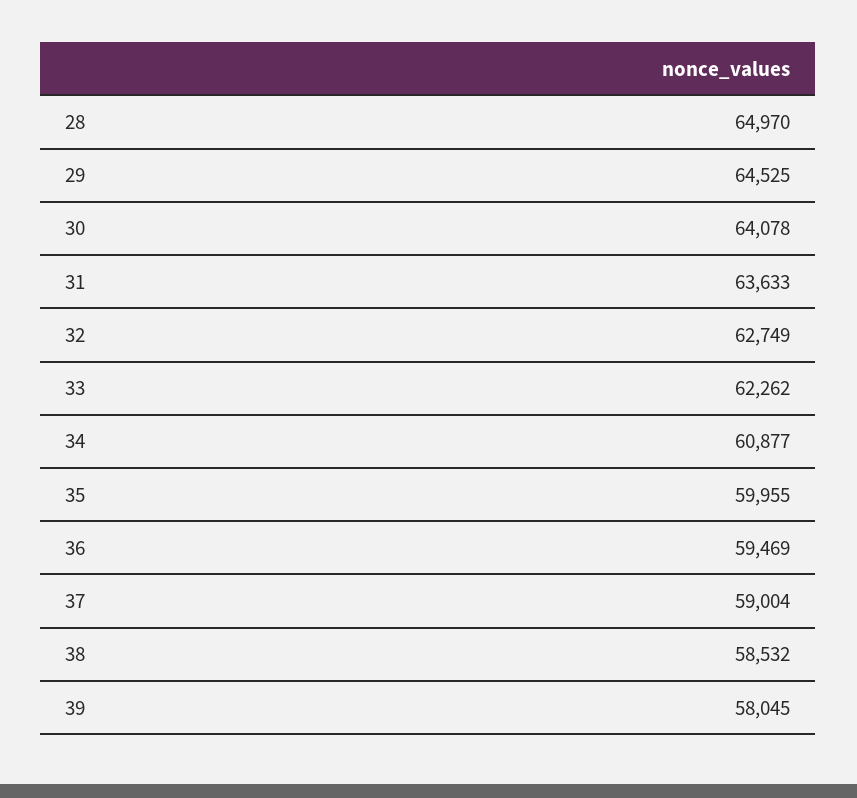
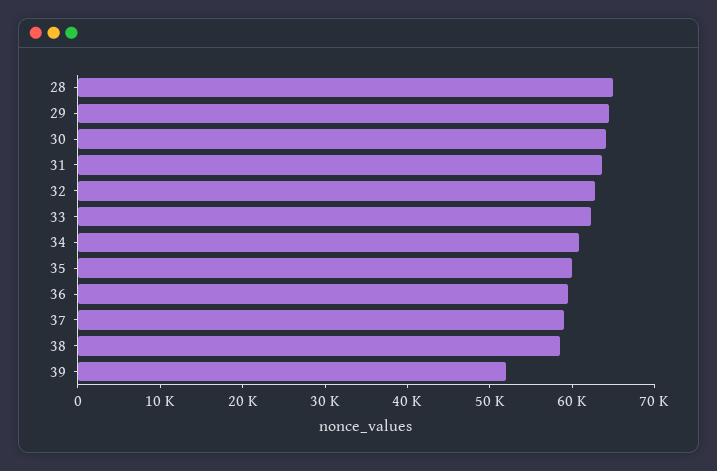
  {
    "28": 64970,
    "29": 64525,
    "30": 64078,
    "31": 63633,
    "32": 62749,
    "33": 62262,
    "34": 60877,
    "35": 59955,
    "36": 59469,
    "37": 59004,
    "38": 58532,
-   "39": 58045
+   "39": 52000
  }

